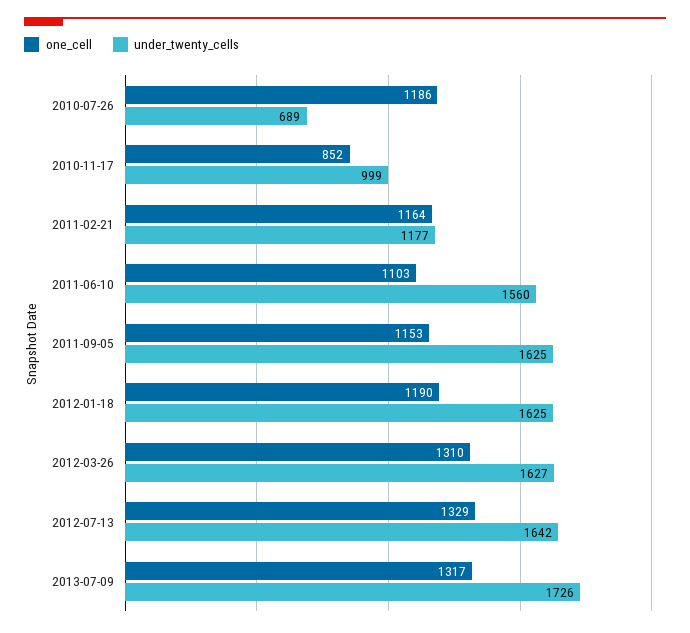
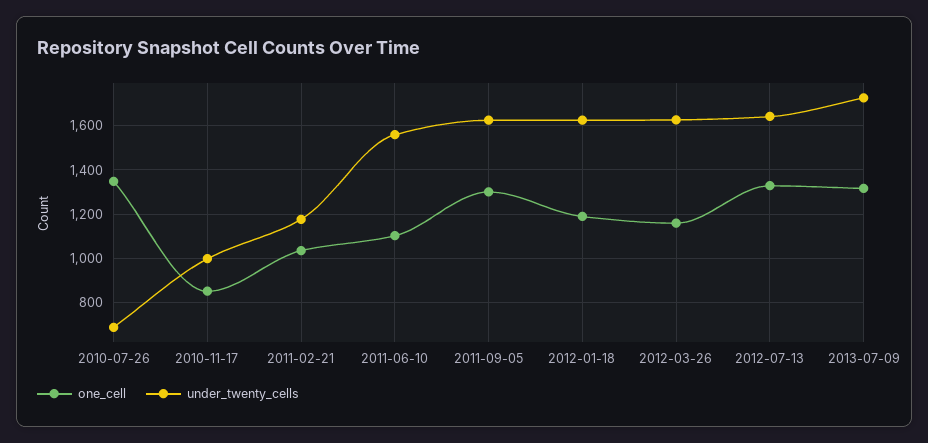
  {
    "one_cell": {
-     "2010-07-26": 1186,
+     "2010-07-26": 1350,
      "2010-11-17": 852,
-     "2011-02-21": 1164,
+     "2011-02-21": 1050,
      "2011-06-10": 1103,
-     "2011-09-05": 1153,
+     "2011-09-05": 1300,
      "2012-01-18": 1190,
-     "2012-03-26": 1310,
+     "2012-03-26": 1150,
      "2012-07-13": 1329,
      "2013-07-09": 1317
    },
    "under_twenty_cells": {
      "2010-07-26": 689,
      "2010-11-17": 999,
      "2011-02-21": 1177,
      "2011-06-10": 1560,
      "2011-09-05": 1625,
      "2012-01-18": 1625,
      "2012-03-26": 1627,
      "2012-07-13": 1642,
      "2013-07-09": 1726
    }
  }

